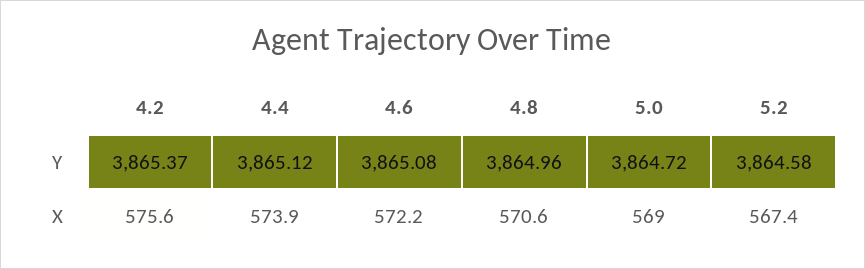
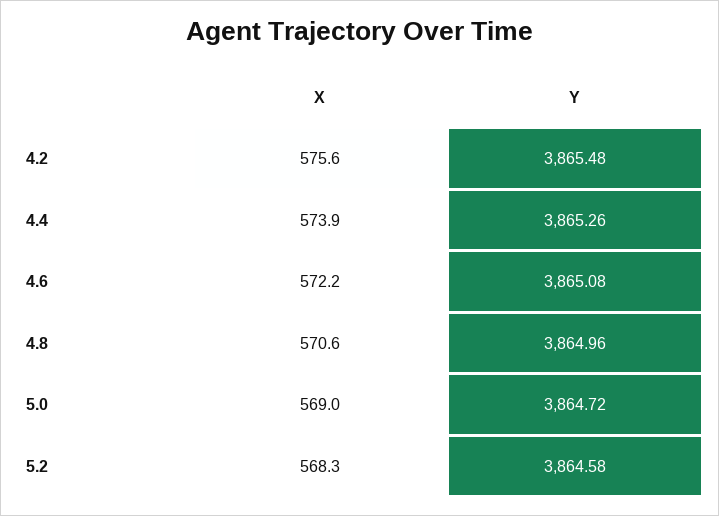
  {
    "4.2": {
-     "Y": 3865.37,
+     "Y": 3865.48,
      "X": 575.6
    },
    "4.4": {
-     "Y": 3865.12,
+     "Y": 3865.26,
      "X": 573.9
    },
    "4.6": {
      "Y": 3865.08,
      "X": 572.2
    },
    "4.8": {
      "Y": 3864.96,
      "X": 570.6
    },
    "5.0": {
      "Y": 3864.72,
      "X": 569
    },
    "5.2": {
      "Y": 3864.58,
-     "X": 567.4
+     "X": 568.3
    }
  }

